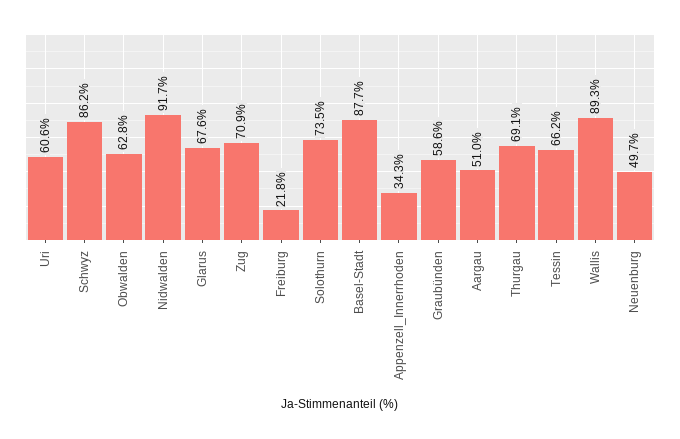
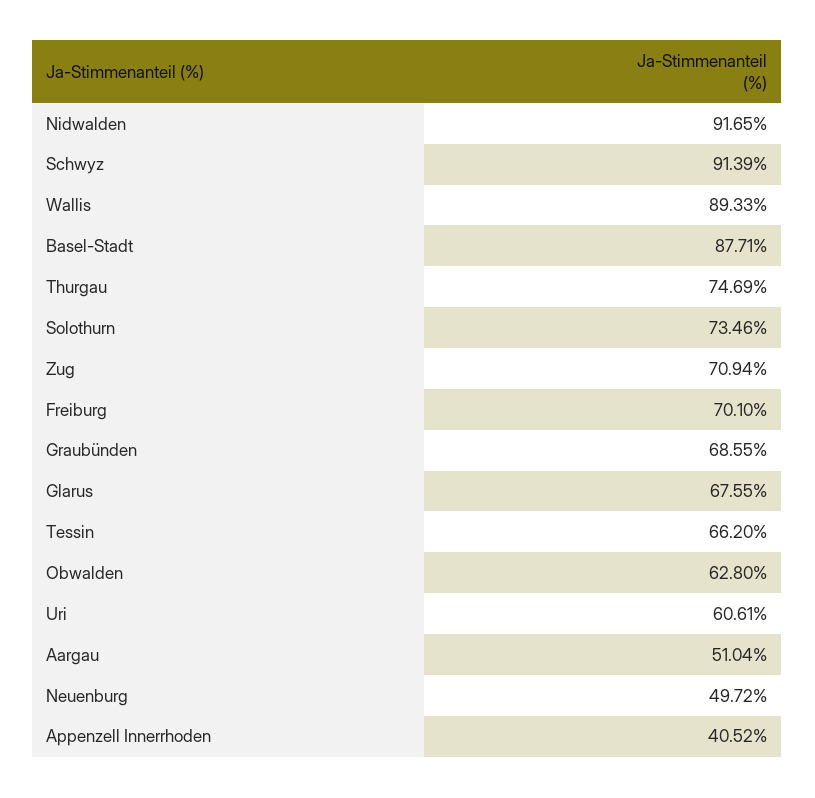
  {
    "Uri": 60.61,
-   "Schwyz": 86.2,
+   "Schwyz": 91.39,
    "Obwalden": 62.8,
    "Nidwalden": 91.65,
    "Glarus": 67.55,
    "Zug": 70.94,
-   "Freiburg": 21.8,
+   "Freiburg": 70.1,
    "Solothurn": 73.46,
    "Basel-Stadt": 87.71,
-   "Appenzell_Innerrhoden": 34.3,
+   "Appenzell_Innerrhoden": 40.52,
-   "Graubünden": 58.6,
+   "Graubünden": 68.55,
    "Aargau": 51.04,
-   "Thurgau": 69.1,
+   "Thurgau": 74.69,
    "Tessin": 66.2,
    "Wallis": 89.33,
    "Neuenburg": 49.72
  }

